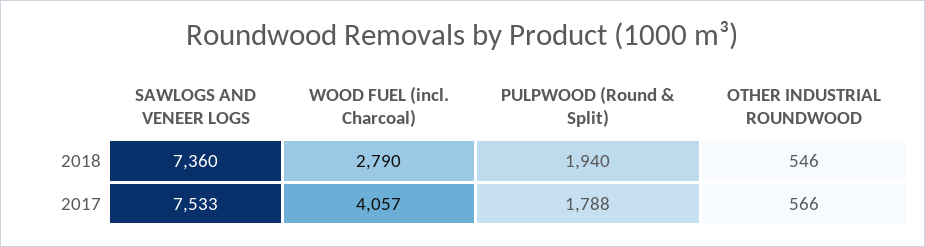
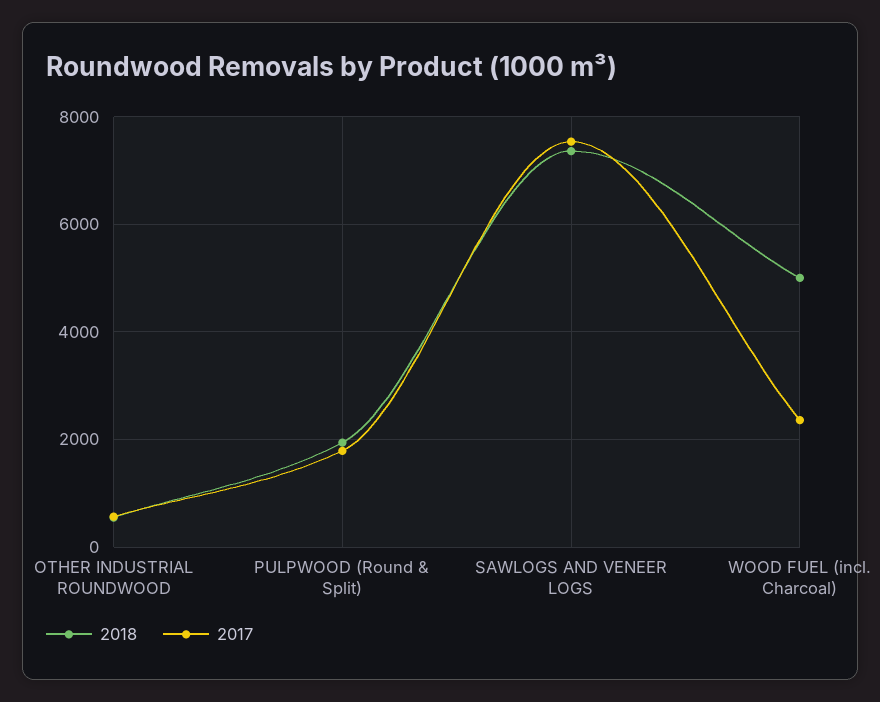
  {
    "2018": {
      "SAWLOGS AND VENEER LOGS": 7360,
-     "WOOD FUEL (incl. Charcoal)": 2790,
+     "WOOD FUEL (incl. Charcoal)": 5000,
      "PULPWOOD (Round & Split)": 1940,
      "OTHER INDUSTRIAL ROUNDWOOD": 546
    },
    "2017": {
      "SAWLOGS AND VENEER LOGS": 7533,
-     "WOOD FUEL (incl. Charcoal)": 4057,
+     "WOOD FUEL (incl. Charcoal)": 2400,
      "PULPWOOD (Round & Split)": 1788,
      "OTHER INDUSTRIAL ROUNDWOOD": 566
    }
  }

